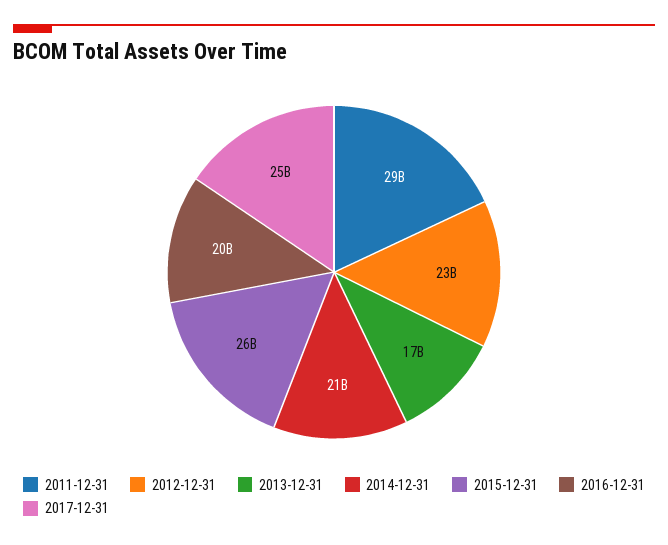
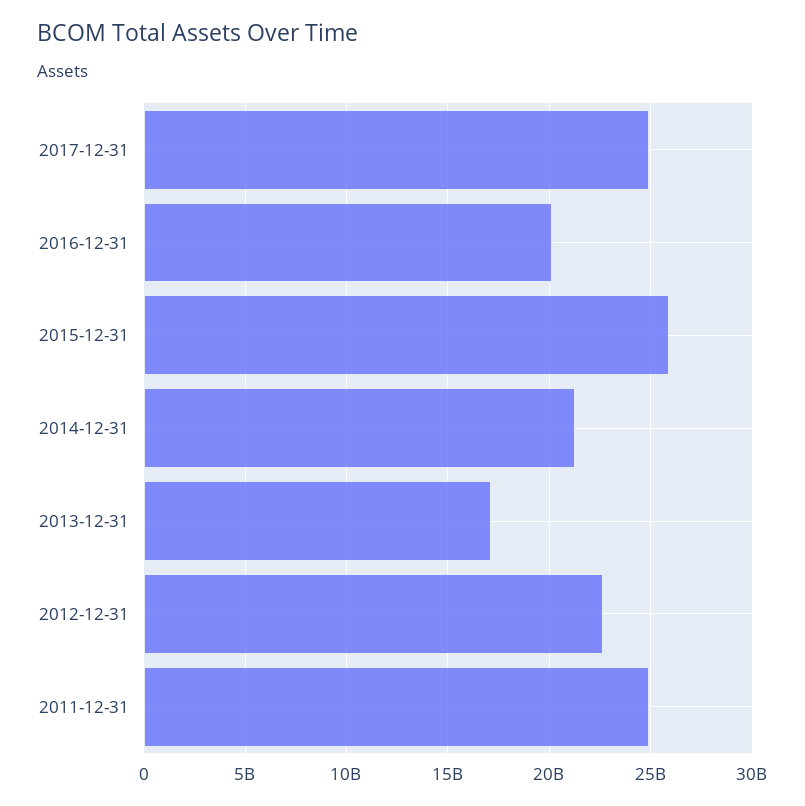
  {
-   "2011-12-31": 29000000000,
+   "2011-12-31": 25000000000,
    "2012-12-31": 23000000000,
    "2013-12-31": 17000000000,
    "2014-12-31": 21000000000,
    "2015-12-31": 26000000000,
    "2016-12-31": 20000000000,
    "2017-12-31": 25000000000
  }

